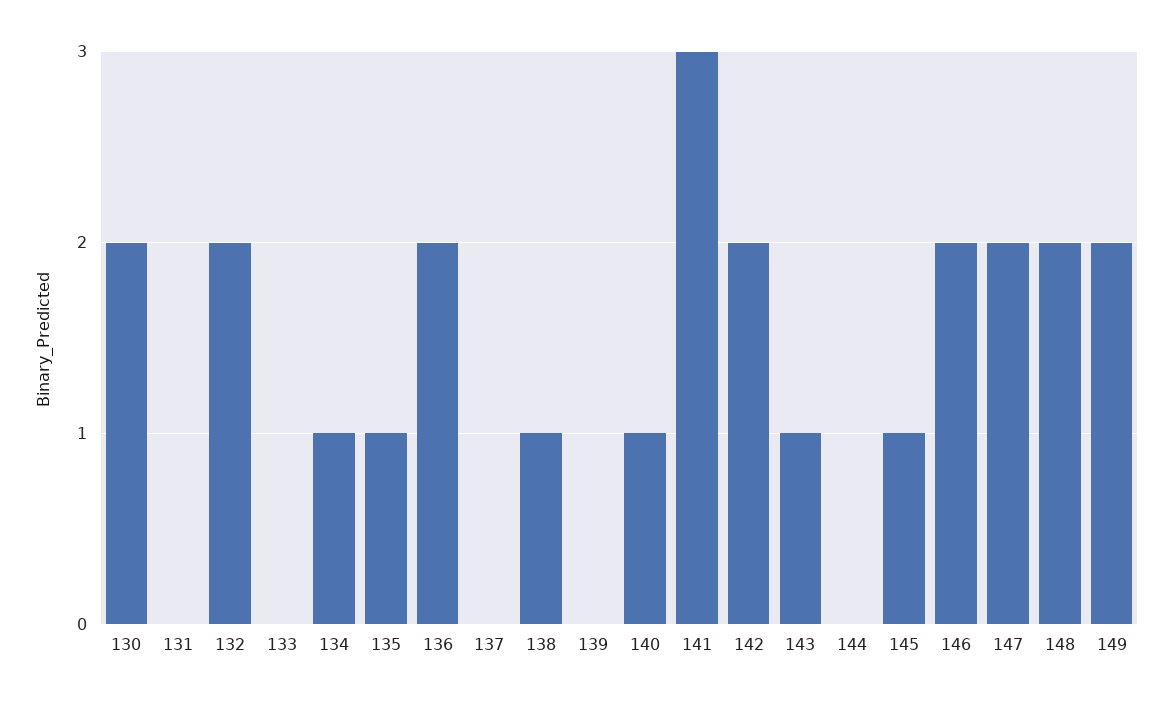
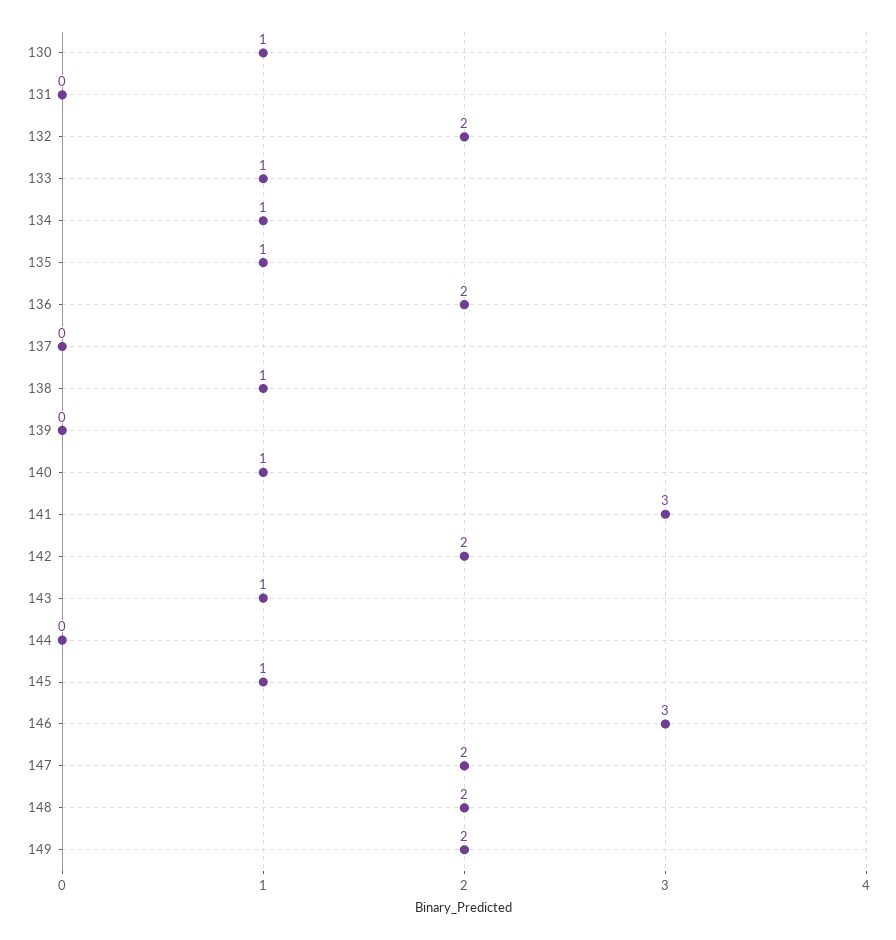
  {
-   "130": 2,
+   "130": 1,
    "131": 0,
    "132": 2,
-   "133": 0,
+   "133": 1,
    "134": 1,
    "135": 1,
    "136": 2,
    "137": 0,
    "138": 1,
    "139": 0,
    "140": 1,
    "141": 3,
    "142": 2,
    "143": 1,
    "144": 0,
    "145": 1,
-   "146": 2,
+   "146": 3,
    "147": 2,
    "148": 2,
    "149": 2
  }

